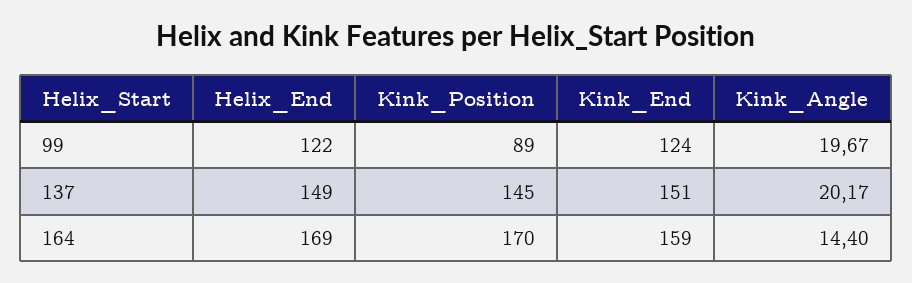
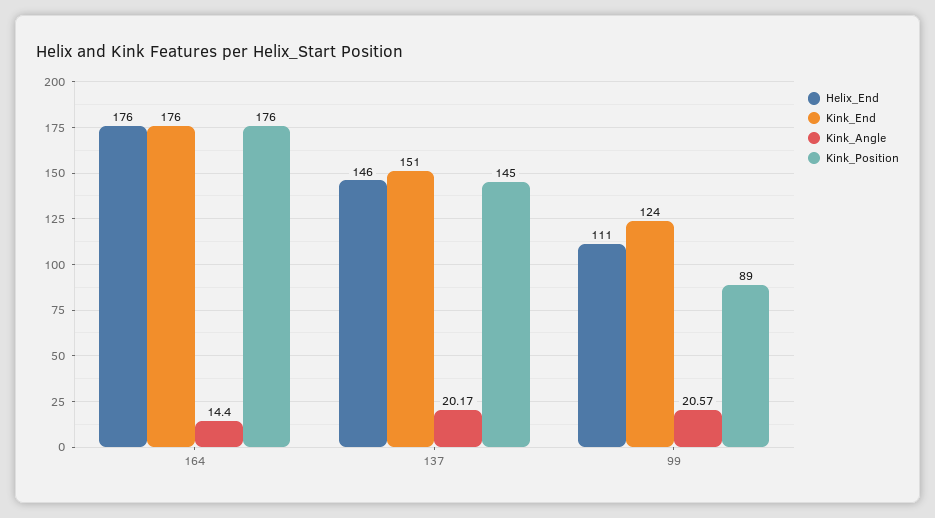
  {
    "Helix_End": {
-     "99": 122,
+     "99": 111,
-     "137": 149,
+     "137": 146,
-     "164": 169
+     "164": 176
    },
    "Kink_Position": {
      "99": 89,
      "137": 145,
-     "164": 170
+     "164": 176
    },
    "Kink_End": {
      "99": 124,
      "137": 151,
-     "164": 159
+     "164": 176
    },
    "Kink_Angle": {
-     "99": 19.67,
+     "99": 20.57,
      "137": 20.17,
      "164": 14.4
    }
  }

